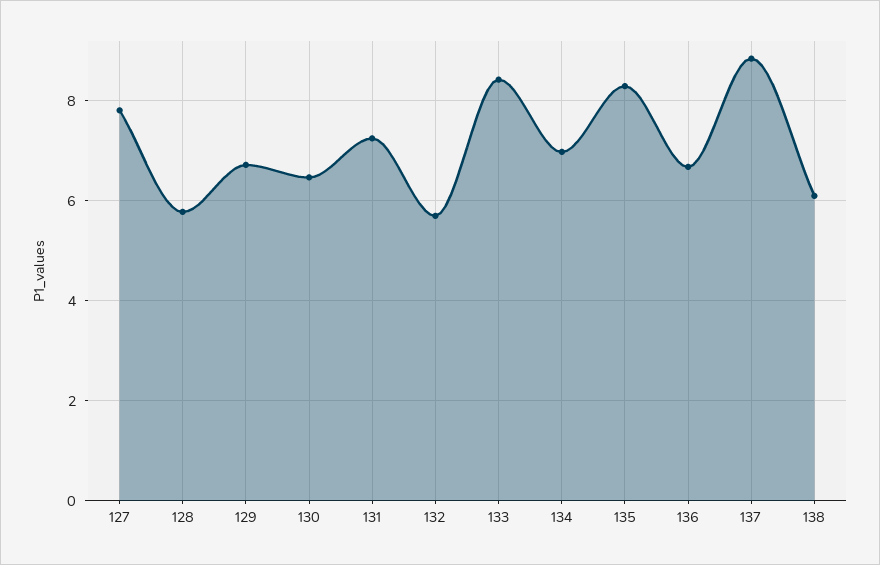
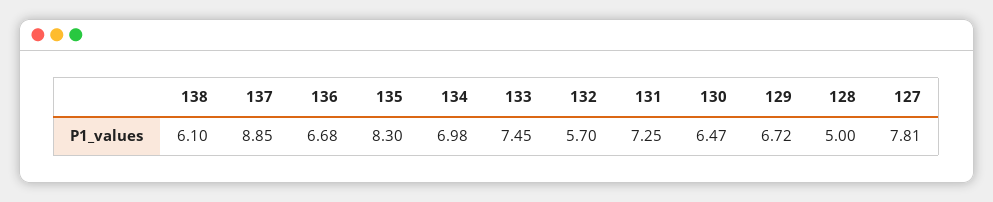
  {
    "127": 7.81,
-   "128": 5.8,
+   "128": 5,
    "129": 6.72,
    "130": 6.47,
    "131": 7.25,
    "132": 5.7,
-   "133": 8.4,
+   "133": 7.45,
    "134": 6.98,
    "135": 8.3,
    "136": 6.68,
    "137": 8.85,
    "138": 6.1
  }

